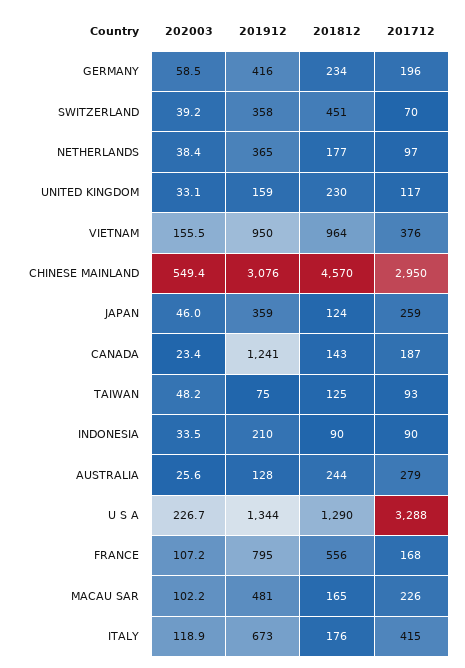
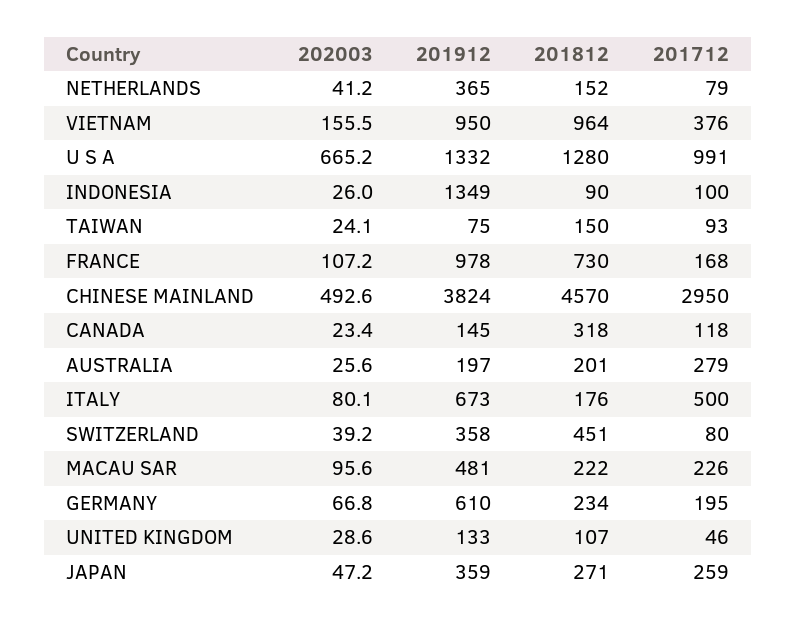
  {
    "202003": {
-     "GERMANY": 58.5,
+     "GERMANY": 66.8,
      "SWITZERLAND": 39.2,
-     "NETHERLANDS": 38.4,
+     "NETHERLANDS": 41.2,
-     "UNITED KINGDOM": 33.1,
+     "UNITED KINGDOM": 28.6,
      "VIETNAM": 155.5,
-     "CHINESE MAINLAND": 549.4,
+     "CHINESE MAINLAND": 492.6,
-     "JAPAN": 46,
+     "JAPAN": 47.2,
      "CANADA": 23.4,
-     "TAIWAN": 48.2,
+     "TAIWAN": 24.1,
-     "INDONESIA": 33.5,
+     "INDONESIA": 26,
      "AUSTRALIA": 25.6,
-     "U S A": 226.7,
+     "U S A": 665.2,
      "FRANCE": 107.2,
-     "MACAU SAR": 102.2,
+     "MACAU SAR": 95.6,
-     "ITALY": 118.9
+     "ITALY": 80.1
    },
    "201912": {
-     "GERMANY": 416,
+     "GERMANY": 610,
      "SWITZERLAND": 358,
      "NETHERLANDS": 365,
-     "UNITED KINGDOM": 159,
+     "UNITED KINGDOM": 133,
      "VIETNAM": 950,
-     "CHINESE MAINLAND": 3076,
+     "CHINESE MAINLAND": 3824,
      "JAPAN": 359,
-     "CANADA": 1241,
+     "CANADA": 145,
      "TAIWAN": 75,
-     "INDONESIA": 210,
+     "INDONESIA": 1349,
-     "AUSTRALIA": 128,
+     "AUSTRALIA": 197,
-     "U S A": 1344,
+     "U S A": 1332,
-     "FRANCE": 795,
+     "FRANCE": 978,
      "MACAU SAR": 481,
      "ITALY": 673
    },
    "201812": {
      "GERMANY": 234,
      "SWITZERLAND": 451,
-     "NETHERLANDS": 177,
+     "NETHERLANDS": 152,
-     "UNITED KINGDOM": 230,
+     "UNITED KINGDOM": 107,
      "VIETNAM": 964,
      "CHINESE MAINLAND": 4570,
-     "JAPAN": 124,
+     "JAPAN": 271,
-     "CANADA": 143,
+     "CANADA": 318,
-     "TAIWAN": 125,
+     "TAIWAN": 150,
      "INDONESIA": 90,
-     "AUSTRALIA": 244,
+     "AUSTRALIA": 201,
-     "U S A": 1290,
+     "U S A": 1280,
-     "FRANCE": 556,
+     "FRANCE": 730,
-     "MACAU SAR": 165,
+     "MACAU SAR": 222,
      "ITALY": 176
    },
    "201712": {
-     "GERMANY": 196,
+     "GERMANY": 195,
-     "SWITZERLAND": 70,
+     "SWITZERLAND": 80,
-     "NETHERLANDS": 97,
+     "NETHERLANDS": 79,
-     "UNITED KINGDOM": 117,
+     "UNITED KINGDOM": 46,
      "VIETNAM": 376,
      "CHINESE MAINLAND": 2950,
      "JAPAN": 259,
-     "CANADA": 187,
+     "CANADA": 118,
      "TAIWAN": 93,
-     "INDONESIA": 90,
+     "INDONESIA": 100,
      "AUSTRALIA": 279,
-     "U S A": 3288,
+     "U S A": 991,
      "FRANCE": 168,
      "MACAU SAR": 226,
-     "ITALY": 415
+     "ITALY": 500
    }
  }

